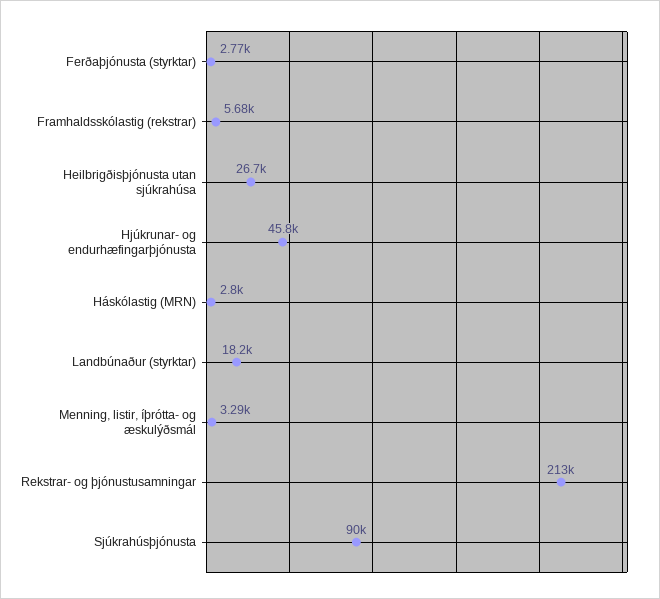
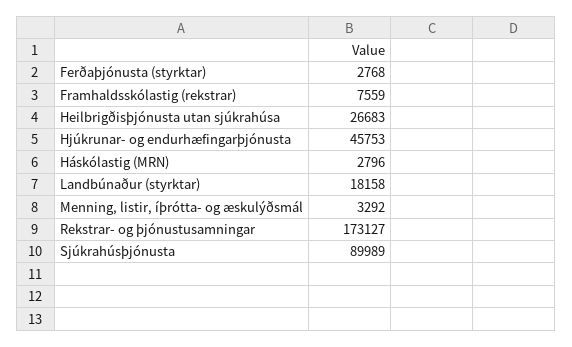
  {
    "Ferðaþjónusta (styrktar)": 2768,
-   "Framhaldsskólastig (rekstrar)": 5680,
+   "Framhaldsskólastig (rekstrar)": 7559,
    "Heilbrigðisþjónusta utan sjúkrahúsa": 26683,
    "Hjúkrunar- og endurhæfingarþjónusta": 45753,
    "Háskólastig (MRN)": 2796,
    "Landbúnaður (styrktar)": 18158,
    "Menning, listir, íþrótta- og æskulýðsmál": 3292,
-   "Rekstrar- og þjónustusamningar": 213000,
+   "Rekstrar- og þjónustusamningar": 173127,
    "Sjúkrahúsþjónusta": 89989
  }

